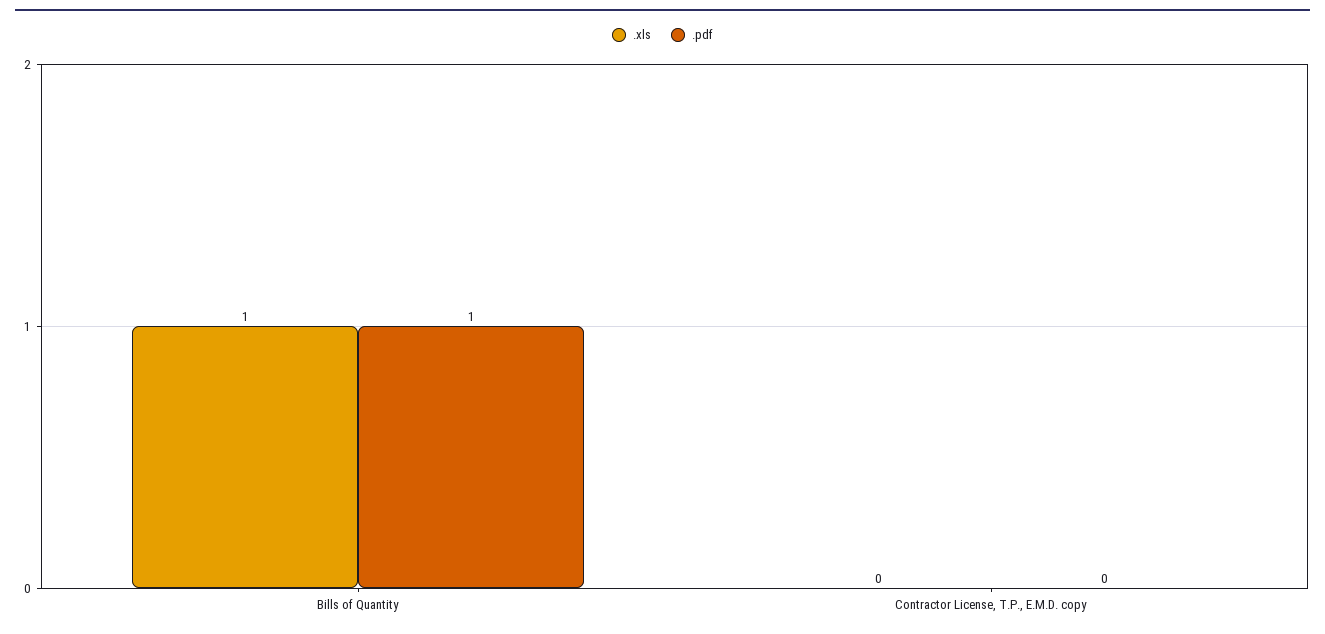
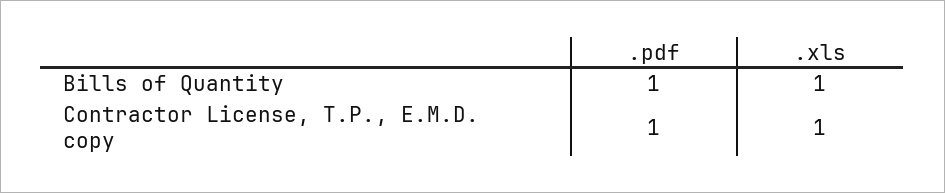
  {
    ".xls": {
      "Bills of Quantity": 1,
-     "Contractor License, T.P., E.M.D. copy": 0
+     "Contractor License, T.P., E.M.D. copy": 1
    },
    ".pdf": {
      "Bills of Quantity": 1,
-     "Contractor License, T.P., E.M.D. copy": 0
+     "Contractor License, T.P., E.M.D. copy": 1
    }
  }

